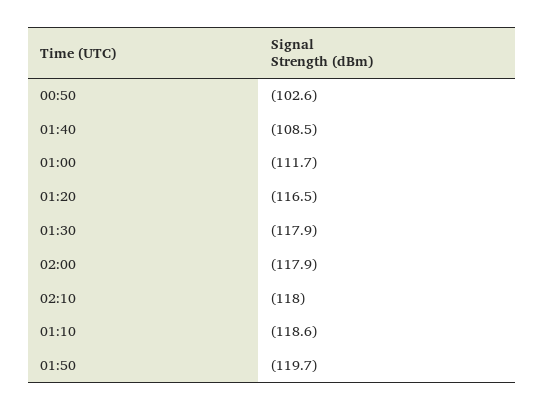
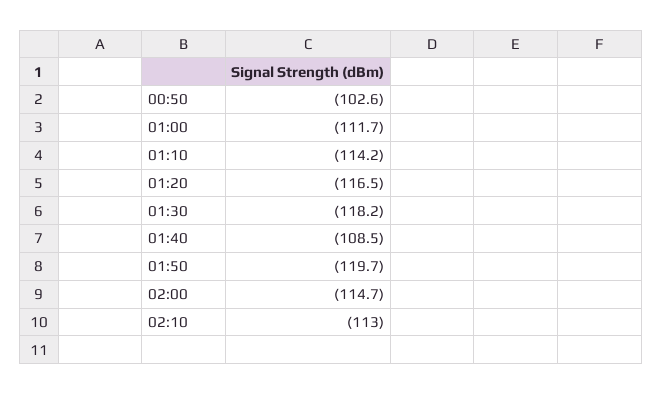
  {
    "00:50": -102.6,
    "01:40": -108.5,
    "01:00": -111.7,
    "01:20": -116.5,
-   "01:30": -117.9,
+   "01:30": -118.2,
-   "02:00": -117.9,
+   "02:00": -114.7,
-   "02:10": -118,
+   "02:10": -113,
-   "01:10": -118.6,
+   "01:10": -114.2,
    "01:50": -119.7
  }

